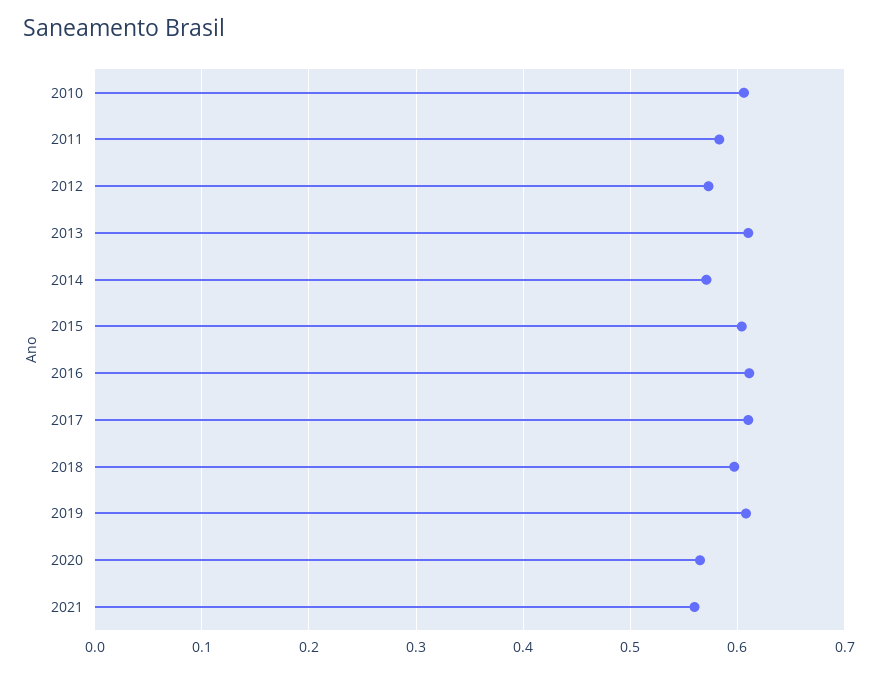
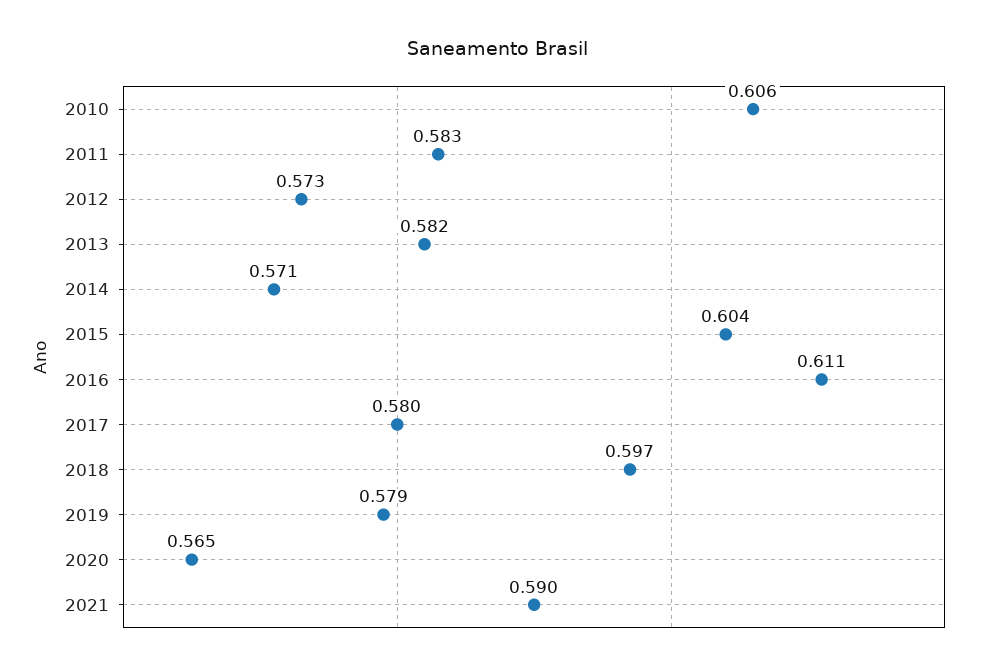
  {
    "2010": 0.606,
    "2011": 0.583,
    "2012": 0.573,
-   "2013": 0.61,
+   "2013": 0.582,
    "2014": 0.571,
    "2015": 0.604,
    "2016": 0.611,
-   "2017": 0.61,
+   "2017": 0.58,
    "2018": 0.597,
-   "2019": 0.61,
+   "2019": 0.579,
    "2020": 0.565,
-   "2021": 0.56
+   "2021": 0.59
  }

